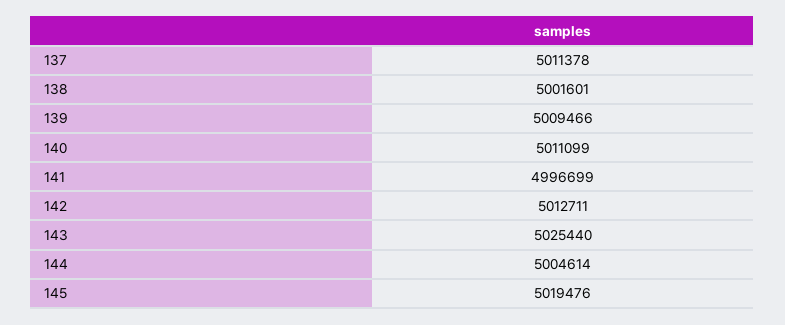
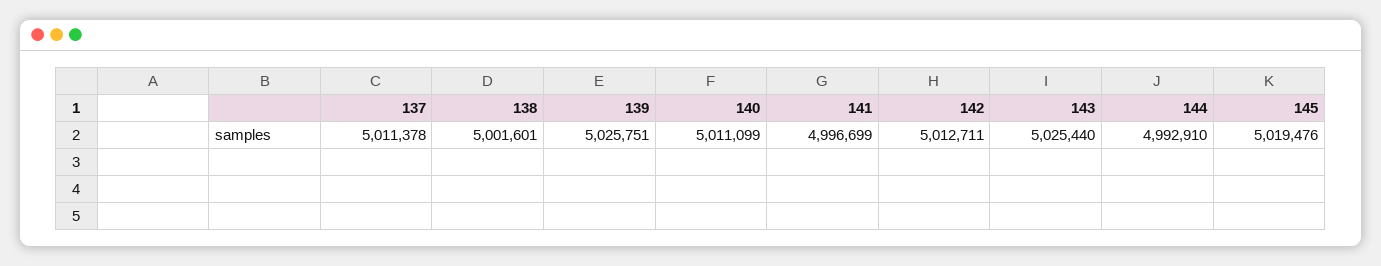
  {
    "137": 5011378,
    "138": 5001601,
-   "139": 5009466,
+   "139": 5025751,
    "140": 5011099,
    "141": 4996699,
    "142": 5012711,
    "143": 5025440,
-   "144": 5004614,
+   "144": 4992910,
    "145": 5019476
  }

